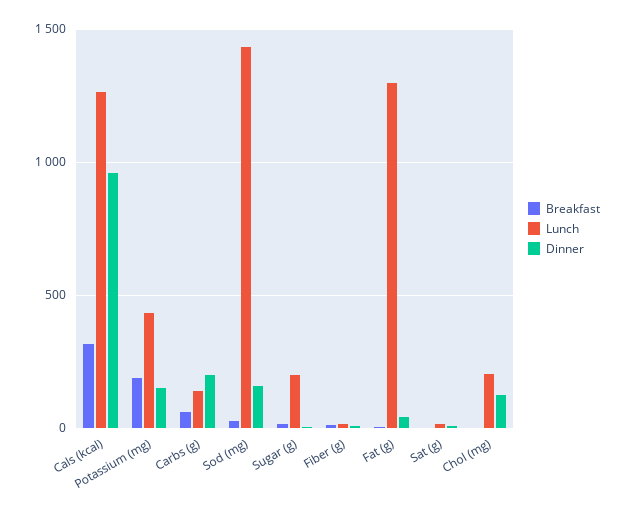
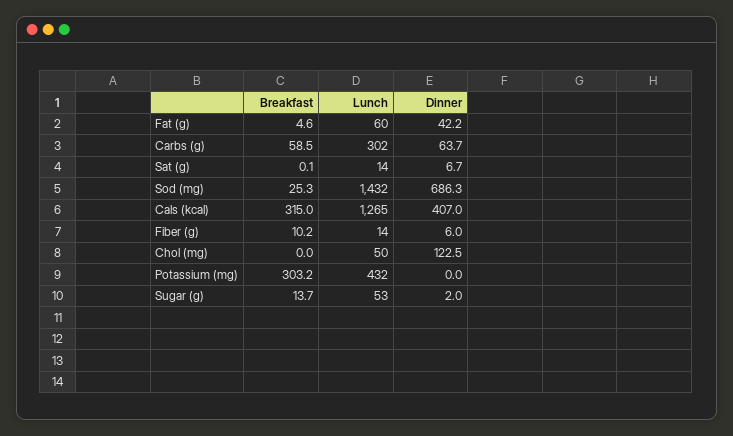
  {
    "Breakfast": {
      "Cals (kcal)": 315,
-     "Potassium (mg)": 200,
+     "Potassium (mg)": 303.2,
      "Carbs (g)": 58.5,
      "Sod (mg)": 25.3,
      "Sugar (g)": 13.7,
      "Fiber (g)": 10.2,
      "Fat (g)": 4.6,
      "Sat (g)": 0.1,
      "Chol (mg)": 0
    },
    "Lunch": {
      "Cals (kcal)": 1265,
      "Potassium (mg)": 432,
-     "Carbs (g)": 150,
+     "Carbs (g)": 302,
      "Sod (mg)": 1432,
-     "Sugar (g)": 200,
+     "Sugar (g)": 53,
      "Fiber (g)": 14,
-     "Fat (g)": 1300,
+     "Fat (g)": 60,
      "Sat (g)": 14,
-     "Chol (mg)": 200
+     "Chol (mg)": 50
    },
    "Dinner": {
-     "Cals (kcal)": 950,
+     "Cals (kcal)": 407,
-     "Potassium (mg)": 150,
+     "Potassium (mg)": 0,
-     "Carbs (g)": 200,
+     "Carbs (g)": 63.7,
-     "Sod (mg)": 150,
+     "Sod (mg)": 686.3,
      "Sugar (g)": 2,
      "Fiber (g)": 6,
      "Fat (g)": 42.2,
      "Sat (g)": 6.7,
      "Chol (mg)": 122.5
    }
  }

